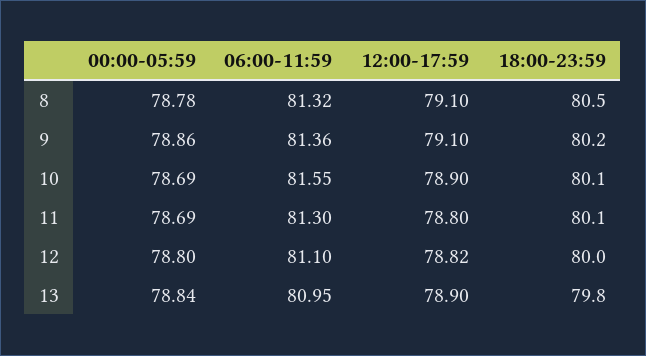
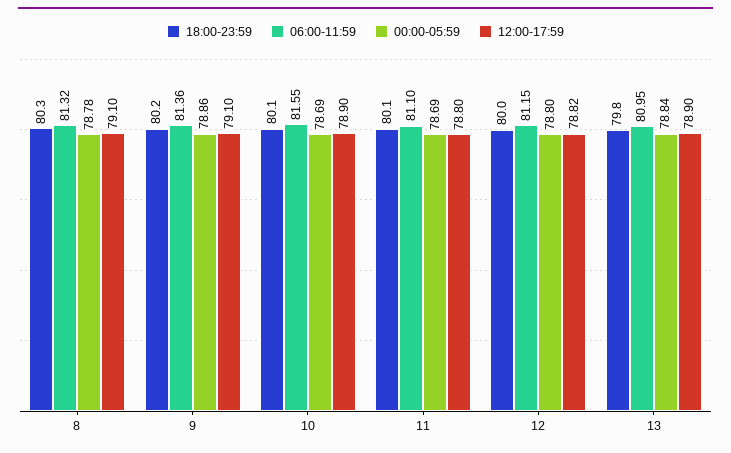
  {
    "00:00-05:59": {
      "8": 78.78,
      "9": 78.86,
      "10": 78.69,
      "11": 78.69,
      "12": 78.8,
      "13": 78.84
    },
    "06:00-11:59": {
      "8": 81.32,
      "9": 81.36,
      "10": 81.55,
-     "11": 81.3,
+     "11": 81.1,
-     "12": 81.1,
+     "12": 81.15,
      "13": 80.95
    },
    "12:00-17:59": {
      "8": 79.1,
      "9": 79.1,
      "10": 78.9,
      "11": 78.8,
      "12": 78.82,
      "13": 78.9
    },
    "18:00-23:59": {
-     "8": 80.5,
+     "8": 80.3,
      "9": 80.2,
      "10": 80.1,
      "11": 80.1,
      "12": 80,
      "13": 79.8
    }
  }

